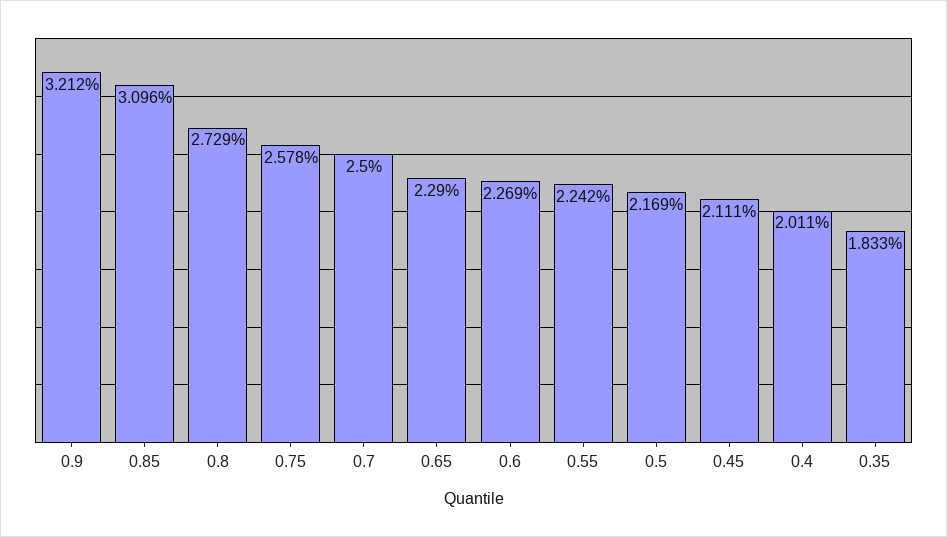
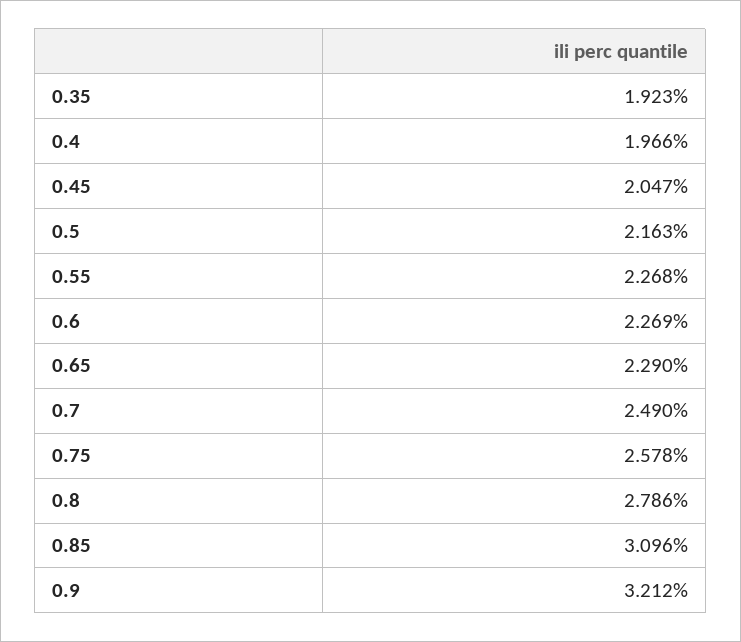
  {
    "0.9": 3.212,
    "0.85": 3.096,
-   "0.8": 2.729,
+   "0.8": 2.786,
    "0.75": 2.578,
-   "0.7": 2.5,
+   "0.7": 2.49,
    "0.65": 2.29,
    "0.6": 2.269,
-   "0.55": 2.242,
+   "0.55": 2.268,
-   "0.5": 2.169,
+   "0.5": 2.163,
-   "0.45": 2.111,
+   "0.45": 2.047,
-   "0.4": 2.011,
+   "0.4": 1.966,
-   "0.35": 1.833
+   "0.35": 1.923
  }

